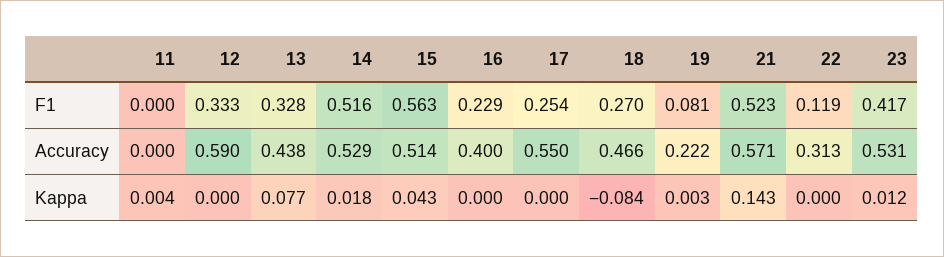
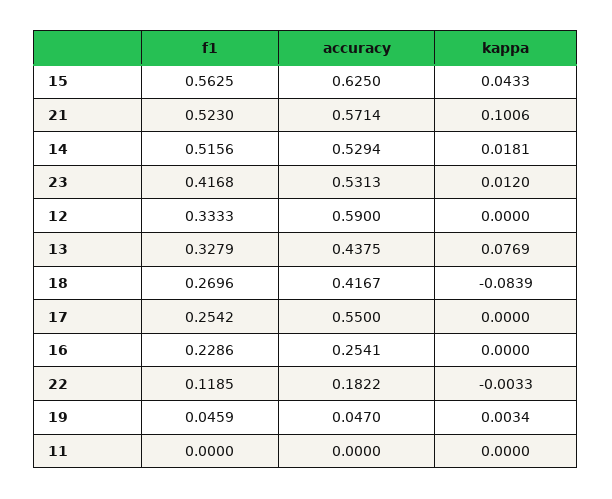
  {
    "11": {
      "F1": 0,
      "Accuracy": 0,
-     "Kappa": 0.004
+     "Kappa": 0
    },
    "12": {
      "F1": 0.3333,
      "Accuracy": 0.59,
      "Kappa": 0
    },
    "13": {
      "F1": 0.3279,
      "Accuracy": 0.4375,
      "Kappa": 0.0769
    },
    "14": {
      "F1": 0.5156,
      "Accuracy": 0.5294,
      "Kappa": 0.0181
    },
    "15": {
      "F1": 0.5625,
-     "Accuracy": 0.514,
+     "Accuracy": 0.625,
      "Kappa": 0.0433
    },
    "16": {
      "F1": 0.2286,
-     "Accuracy": 0.4,
+     "Accuracy": 0.2541,
      "Kappa": 0
    },
    "17": {
      "F1": 0.2542,
      "Accuracy": 0.55,
      "Kappa": 0
    },
    "18": {
      "F1": 0.2696,
-     "Accuracy": 0.466,
+     "Accuracy": 0.4167,
      "Kappa": -0.0839
    },
    "19": {
-     "F1": 0.081,
+     "F1": 0.0459,
-     "Accuracy": 0.222,
+     "Accuracy": 0.047,
      "Kappa": 0.0034
    },
    "21": {
      "F1": 0.523,
      "Accuracy": 0.5714,
-     "Kappa": 0.143
+     "Kappa": 0.1006
    },
    "22": {
      "F1": 0.1185,
-     "Accuracy": 0.313,
+     "Accuracy": 0.1822,
-     "Kappa": 0
+     "Kappa": -0.0033
    },
    "23": {
      "F1": 0.4168,
      "Accuracy": 0.5313,
      "Kappa": 0.012
    }
  }

